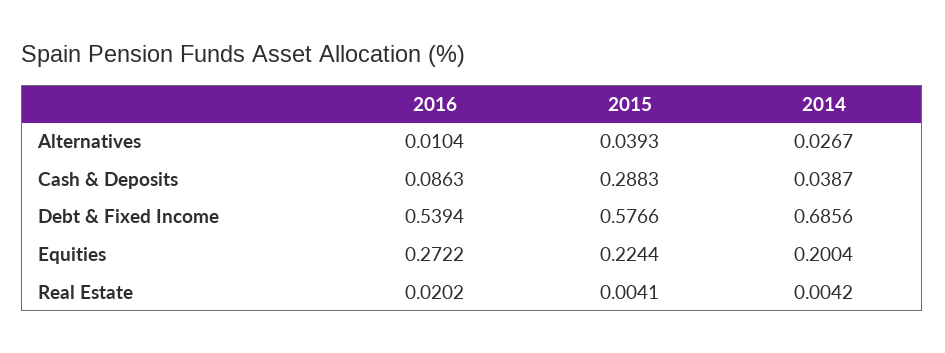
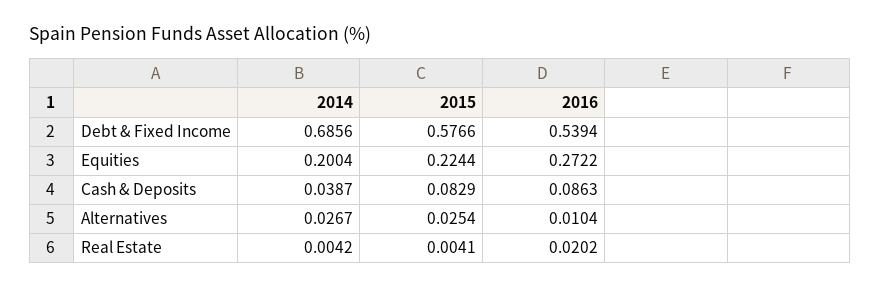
  {
    "2016": {
      "Alternatives": 0.0104,
      "Cash & Deposits": 0.0863,
      "Debt & Fixed Income": 0.5394,
      "Equities": 0.2722,
      "Real Estate": 0.0202
    },
    "2015": {
-     "Alternatives": 0.0393,
+     "Alternatives": 0.0254,
-     "Cash & Deposits": 0.2883,
+     "Cash & Deposits": 0.0829,
      "Debt & Fixed Income": 0.5766,
      "Equities": 0.2244,
      "Real Estate": 0.0041
    },
    "2014": {
      "Alternatives": 0.0267,
      "Cash & Deposits": 0.0387,
      "Debt & Fixed Income": 0.6856,
      "Equities": 0.2004,
      "Real Estate": 0.0042
    }
  }

